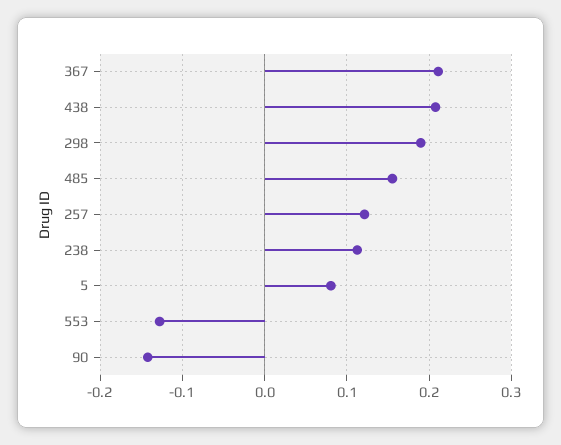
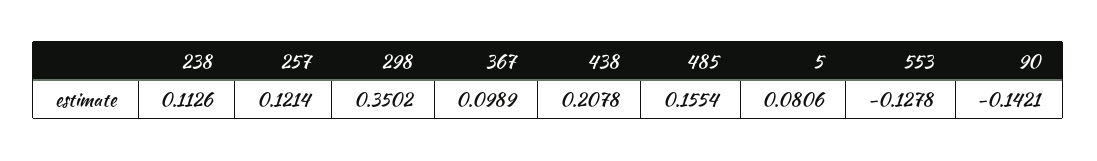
  {
-   "367": 0.21,
+   "367": 0.0989,
    "438": 0.2078,
-   "298": 0.19,
+   "298": 0.3502,
    "485": 0.1554,
    "257": 0.1214,
    "238": 0.1126,
    "5": 0.0806,
    "553": -0.1278,
    "90": -0.1421
  }

